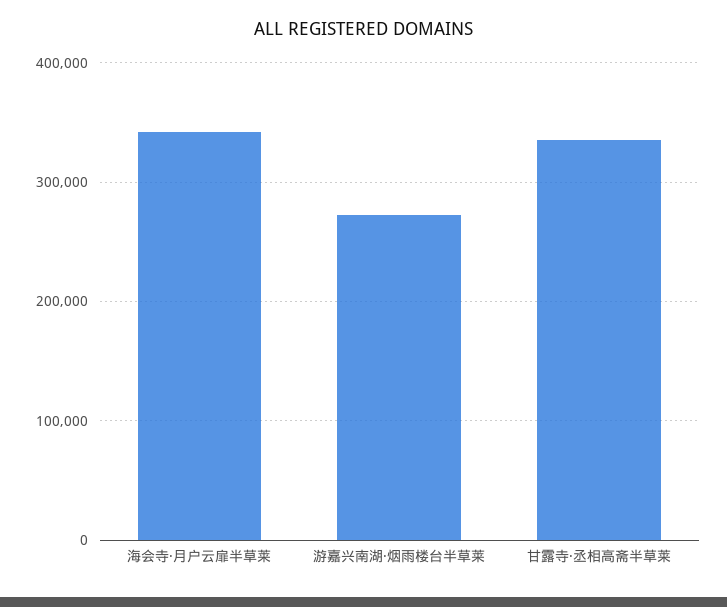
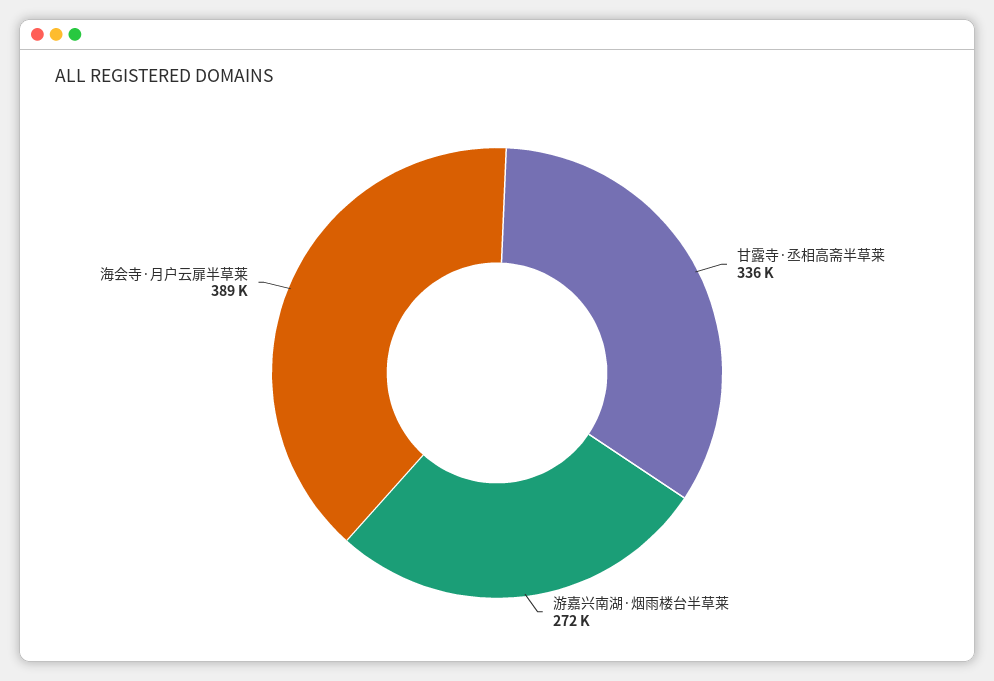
  {
-   "海会寺·月户云扉半草莱": 340000,
+   "海会寺·月户云扉半草莱": 389000,
    "游嘉兴南湖·烟雨楼台半草莱": 272000,
    "甘露寺·丞相高斋半草莱": 336000
  }

